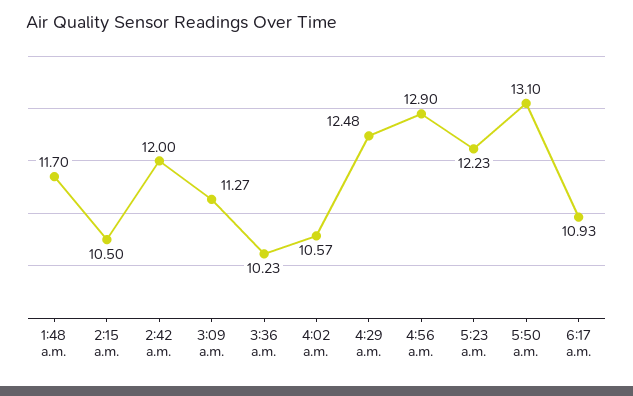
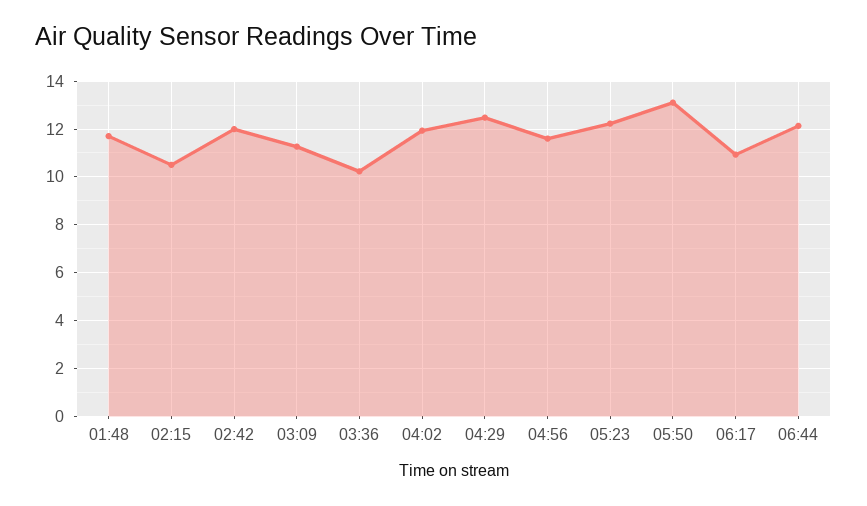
  {
    "1:48 a.m.": 11.7,
    "2:15 a.m.": 10.5,
    "2:42 a.m.": 12,
    "3:09 a.m.": 11.27,
    "3:36 a.m.": 10.23,
-   "4:02 a.m.": 10.57,
+   "4:02 a.m.": 12,
    "4:29 a.m.": 12.48,
-   "4:56 a.m.": 12.9,
+   "4:56 a.m.": 11.5,
    "5:23 a.m.": 12.23,
    "5:50 a.m.": 13.1,
-   "6:17 a.m.": 10.93
+   "6:17 a.m.": 10.93,
+   "06:44": 12
  }

